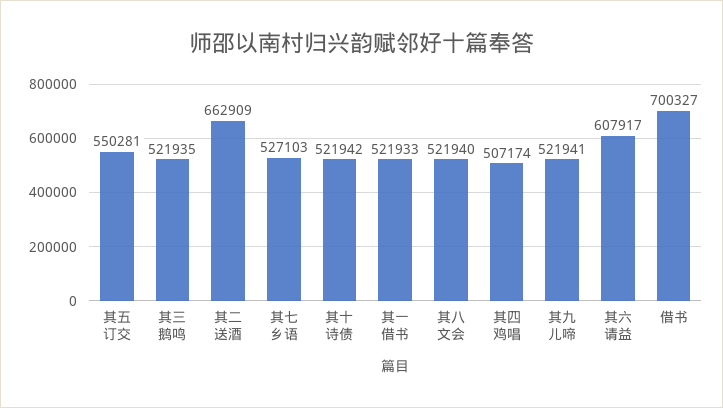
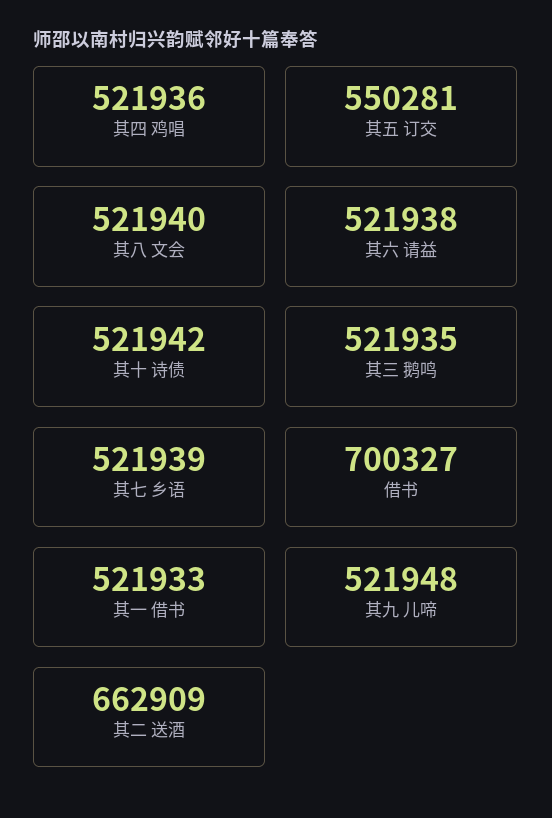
  {
    "其五 订交": 550281,
    "其三 鹅鸣": 521935,
    "其二 送酒": 662909,
-   "其七 乡语": 527103,
+   "其七 乡语": 521939,
    "其十 诗债": 521942,
    "其一 借书": 521933,
    "其八 文会": 521940,
-   "其四 鸡唱": 507174,
+   "其四 鸡唱": 521936,
-   "其九 儿啼": 521941,
+   "其九 儿啼": 521948,
-   "其六 请益": 607917,
+   "其六 请益": 521938,
    "借书": 700327
  }

